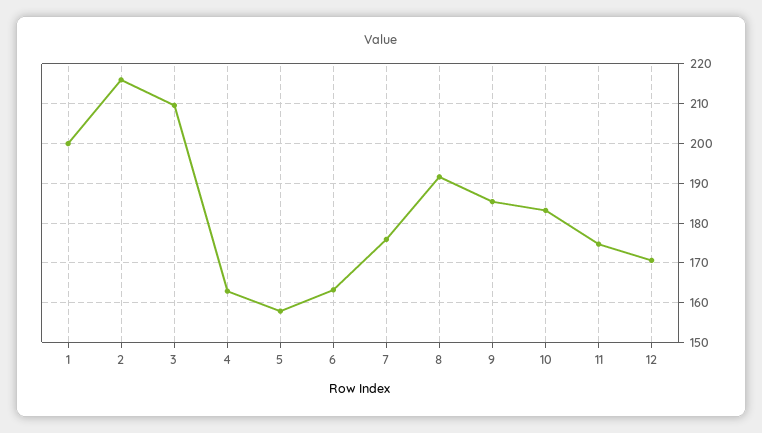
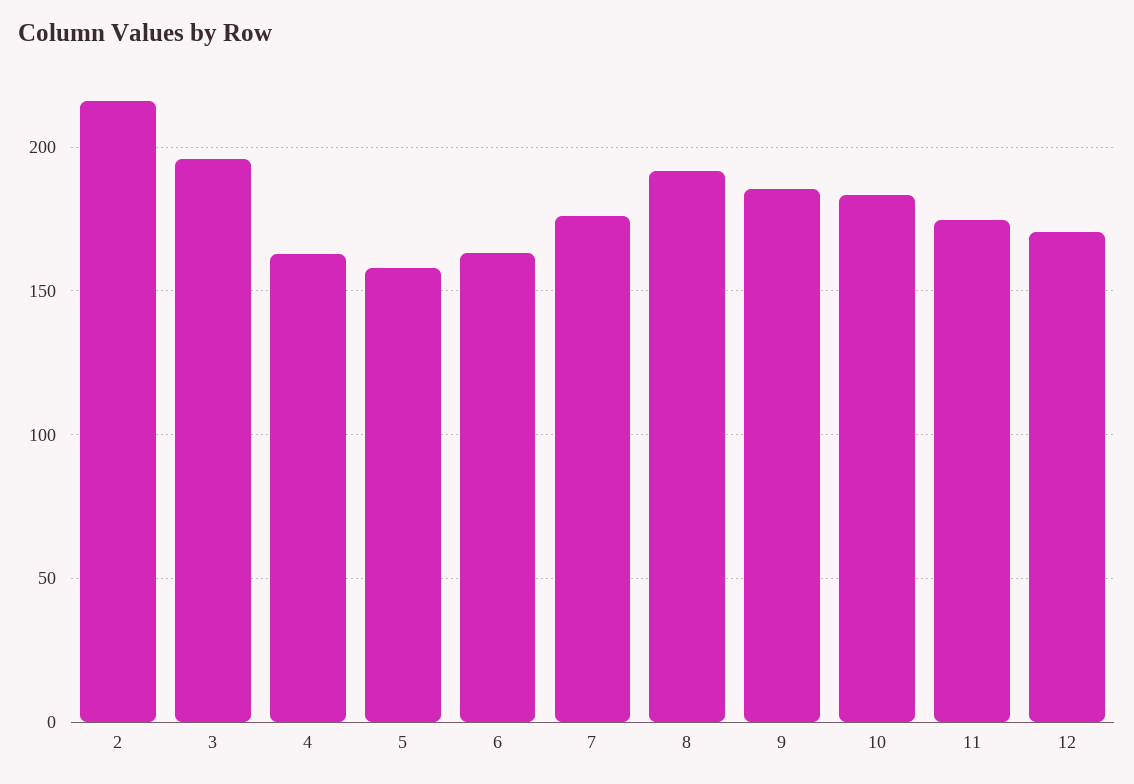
  {
-   "1": 200,
    "2": 216,
-   "3": 210,
+   "3": 195,
    "4": 162,
    "5": 158,
    "6": 164,
    "7": 176,
    "8": 192,
    "9": 186,
    "10": 184,
    "11": 174,
    "12": 170
  }

